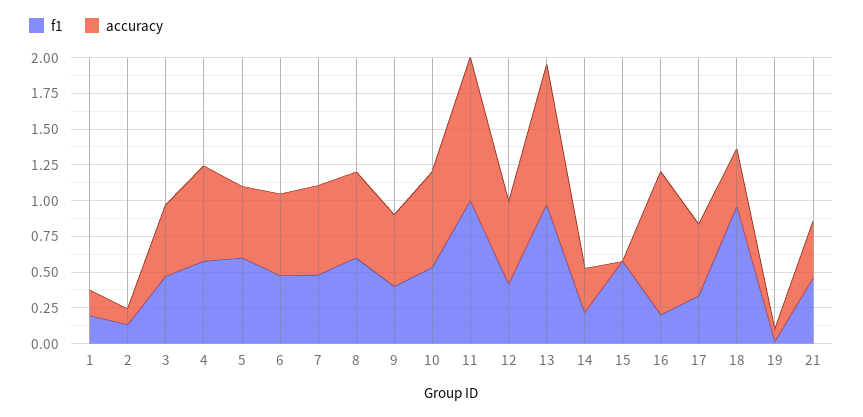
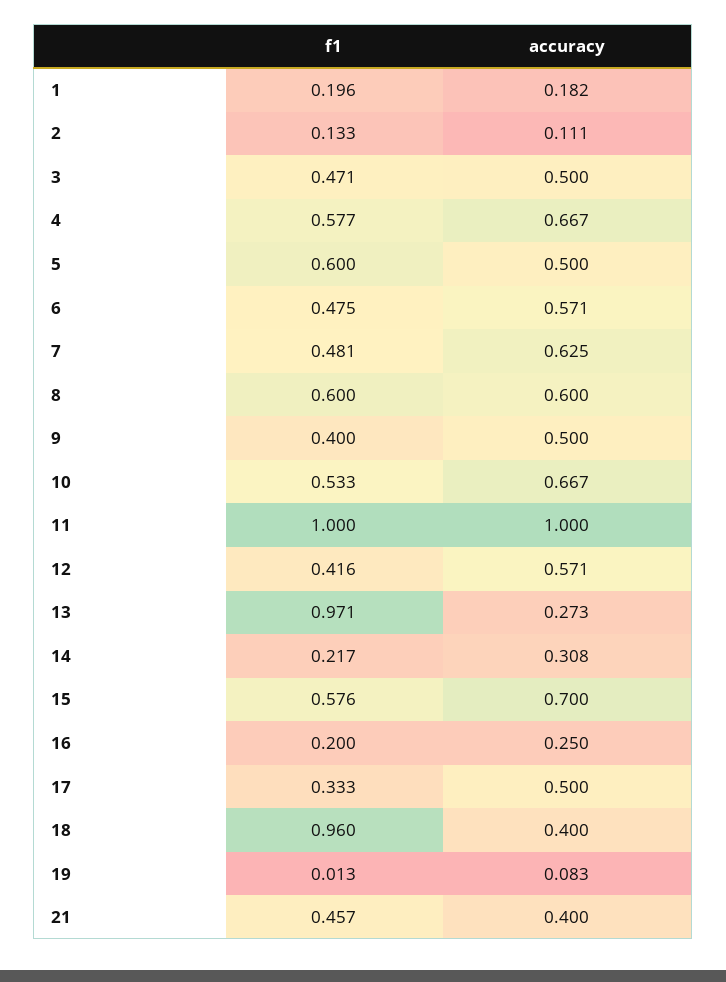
  {
    "f1": {
      "1": 0.196,
      "2": 0.133,
      "3": 0.471,
      "4": 0.577,
      "5": 0.6,
      "6": 0.475,
      "7": 0.481,
      "8": 0.6,
      "9": 0.4,
      "10": 0.533,
      "11": 1,
      "12": 0.416,
      "13": 0.971,
      "14": 0.217,
      "15": 0.576,
      "16": 0.2,
      "17": 0.333,
      "18": 0.96,
      "19": 0.013,
      "21": 0.457
    },
    "accuracy": {
      "1": 0.182,
      "2": 0.111,
      "3": 0.5,
      "4": 0.667,
      "5": 0.5,
      "6": 0.571,
      "7": 0.625,
      "8": 0.6,
      "9": 0.5,
      "10": 0.667,
      "11": 1,
      "12": 0.571,
-     "13": 1,
+     "13": 0.273,
      "14": 0.308,
-     "15": 0,
+     "15": 0.7,
-     "16": 1,
+     "16": 0.25,
      "17": 0.5,
      "18": 0.4,
      "19": 0.083,
      "21": 0.4
    }
  }

